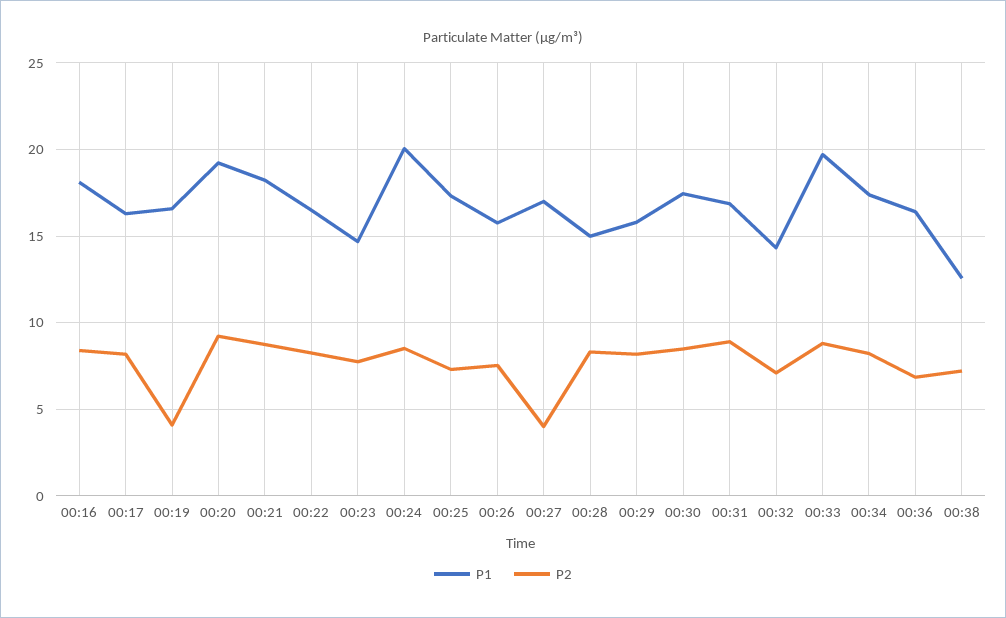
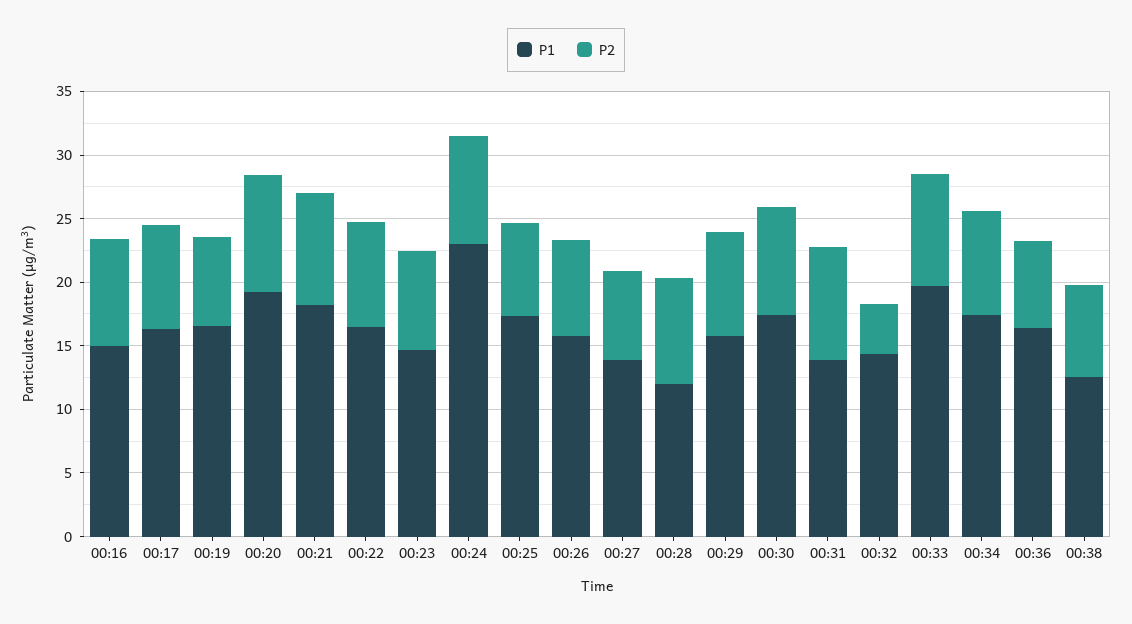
  {
    "P1": {
-     "00:16": 18,
+     "00:16": 15,
      "00:17": 16.5,
      "00:19": 16.5,
      "00:20": 19,
      "00:21": 18,
      "00:22": 16.5,
      "00:23": 14.5,
-     "00:24": 20,
+     "00:24": 23,
      "00:25": 17.5,
      "00:26": 16,
-     "00:27": 17,
+     "00:27": 14,
-     "00:28": 15,
+     "00:28": 12,
      "00:29": 16,
      "00:30": 17.5,
-     "00:31": 17,
+     "00:31": 14,
      "00:32": 14.5,
      "00:33": 19.5,
      "00:34": 17.5,
      "00:36": 16.5,
      "00:38": 12.5
    },
    "P2": {
      "00:16": 8.5,
      "00:17": 8,
-     "00:19": 4,
+     "00:19": 7,
      "00:20": 9,
      "00:21": 9,
      "00:22": 8.5,
      "00:23": 8,
      "00:24": 8.5,
      "00:25": 7.5,
      "00:26": 7.5,
-     "00:27": 4,
+     "00:27": 7,
      "00:28": 8.5,
      "00:29": 8,
      "00:30": 8.5,
      "00:31": 9,
-     "00:32": 7,
+     "00:32": 4,
      "00:33": 9,
      "00:34": 8,
      "00:36": 7,
      "00:38": 7
    }
  }

